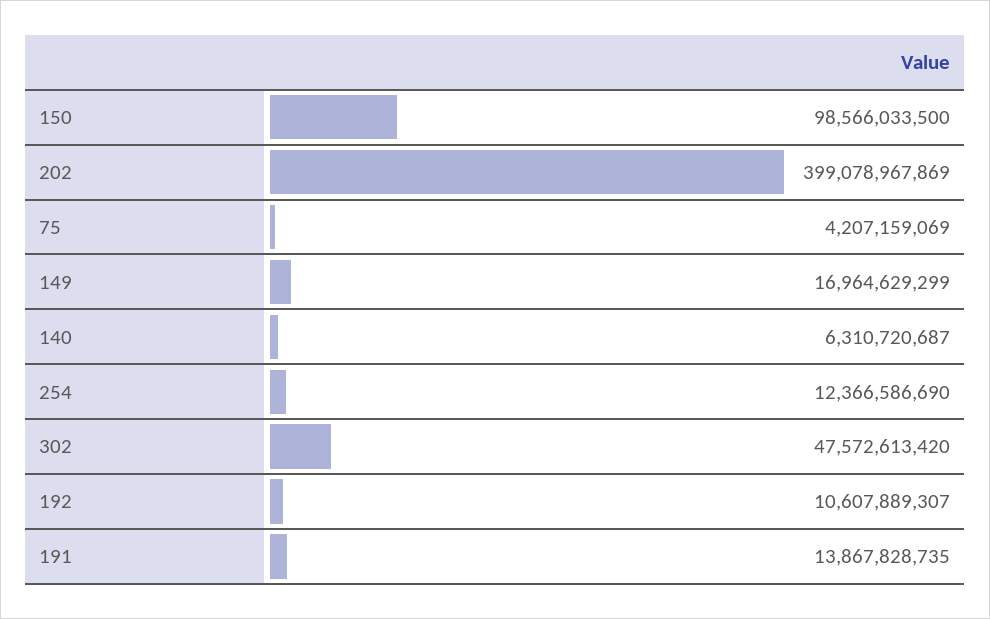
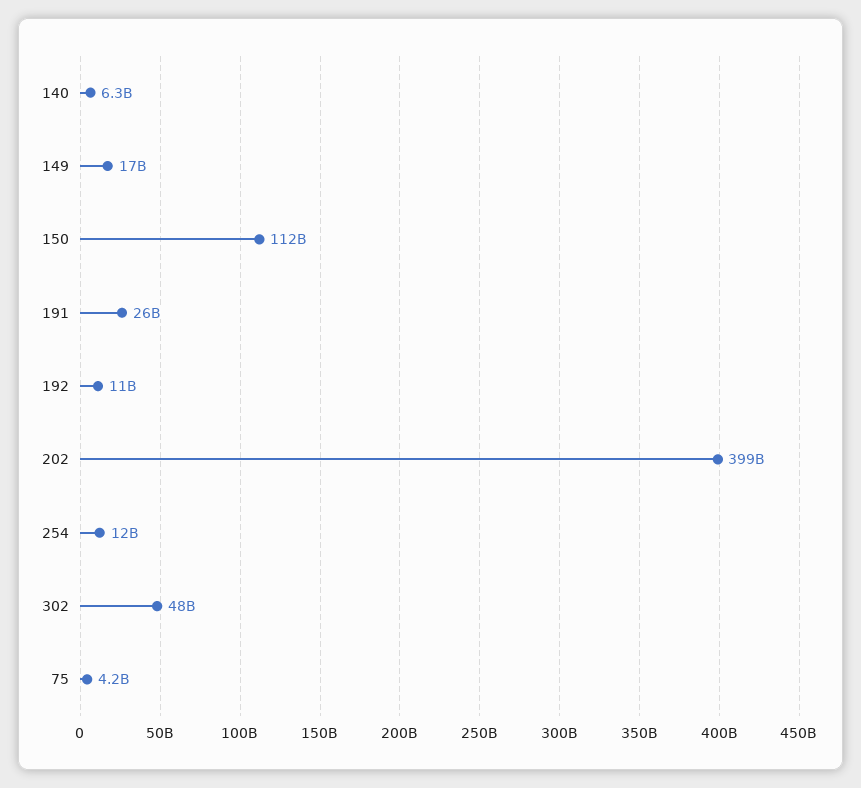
  {
-   "150": 98566033500,
+   "150": 112000000000,
    "202": 399078967869,
    "75": 4207159069,
    "149": 16964629299,
    "140": 6310720687,
    "254": 12366586690,
    "302": 47572613420,
    "192": 10607889307,
-   "191": 13867828735
+   "191": 26000000000
  }

